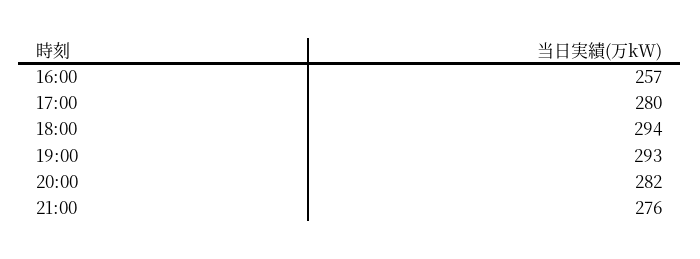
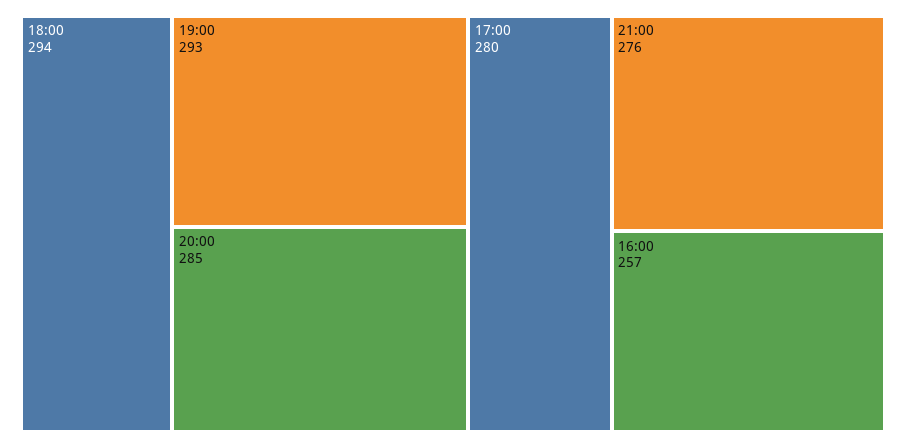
  {
    "16:00": 257,
    "17:00": 280,
    "18:00": 294,
    "19:00": 293,
-   "20:00": 282,
+   "20:00": 285,
    "21:00": 276
  }

